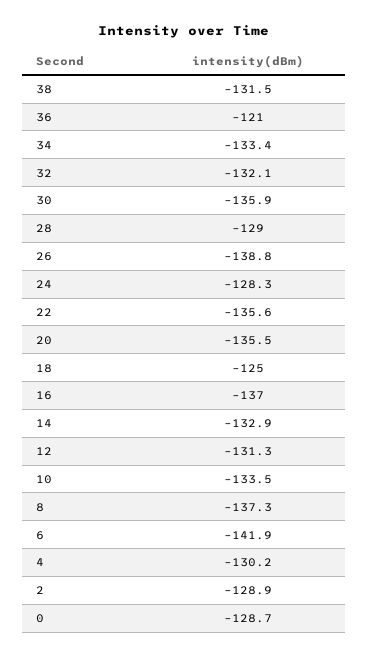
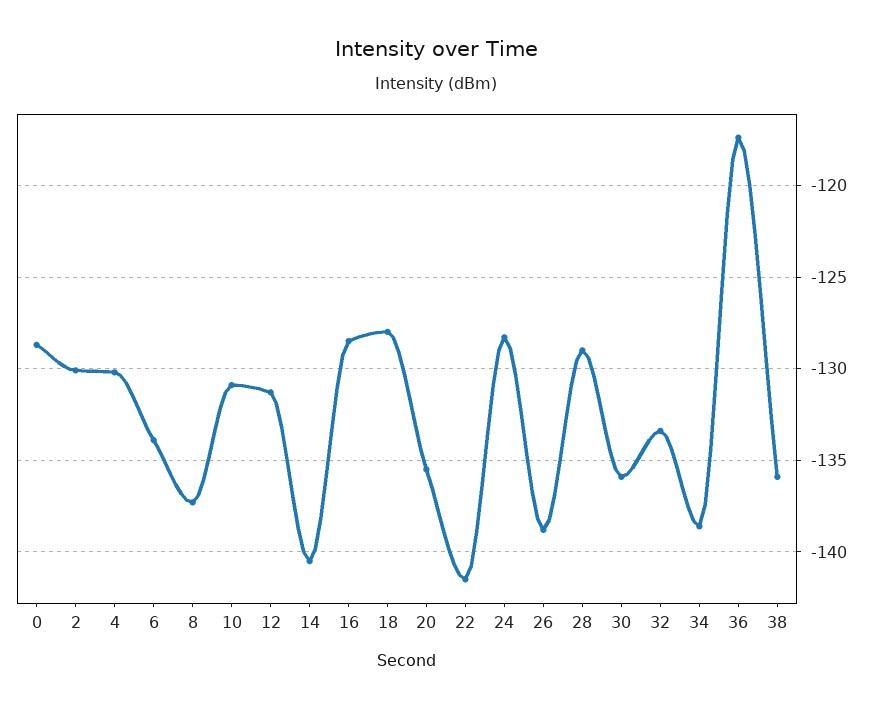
  {
-   "38": -131.5,
+   "38": -136,
-   "36": -121,
+   "36": -117.5,
-   "34": -133.4,
+   "34": -138.5,
-   "32": -132.1,
+   "32": -133.5,
    "30": -135.9,
    "28": -129,
    "26": -138.8,
    "24": -128.3,
-   "22": -135.6,
+   "22": -141.5,
    "20": -135.5,
-   "18": -125,
+   "18": -128,
-   "16": -137,
+   "16": -128.5,
-   "14": -132.9,
+   "14": -140.5,
    "12": -131.3,
-   "10": -133.5,
+   "10": -131,
    "8": -137.3,
-   "6": -141.9,
+   "6": -134,
    "4": -130.2,
-   "2": -128.9,
+   "2": -130,
    "0": -128.7
  }

